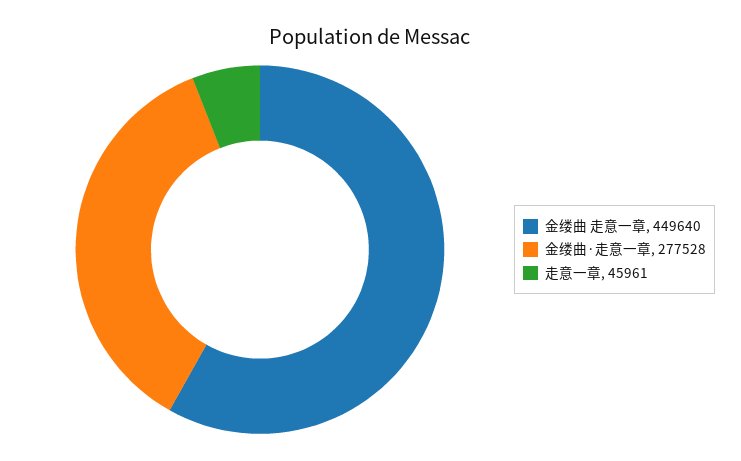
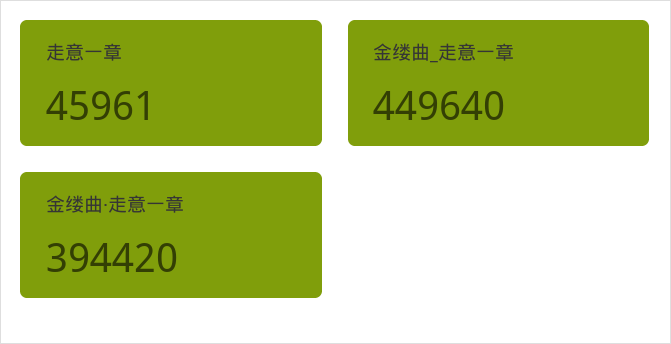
  {
    "金缕曲 走意一章": 449640,
-   "金缕曲·走意一章": 277528,
+   "金缕曲·走意一章": 394420,
    "走意一章": 45961
  }

